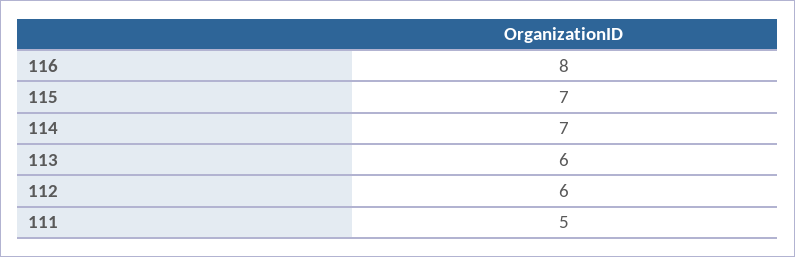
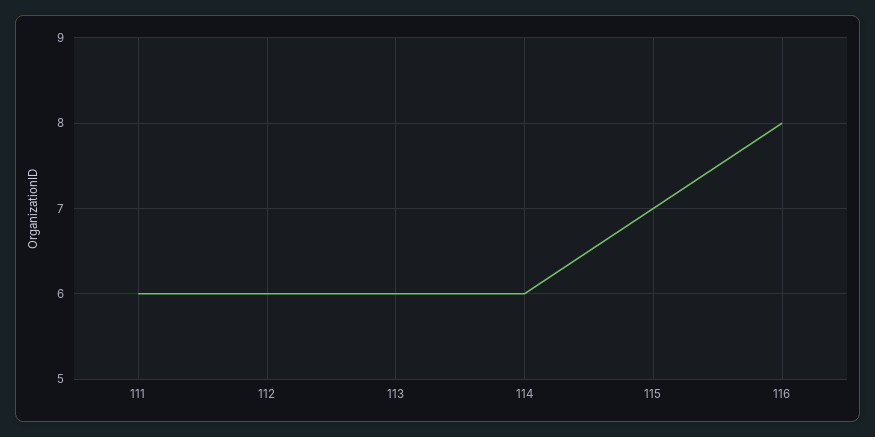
  {
    "116": 8,
    "115": 7,
-   "114": 7,
+   "114": 6,
    "113": 6,
    "112": 6,
-   "111": 5
+   "111": 6
  }

